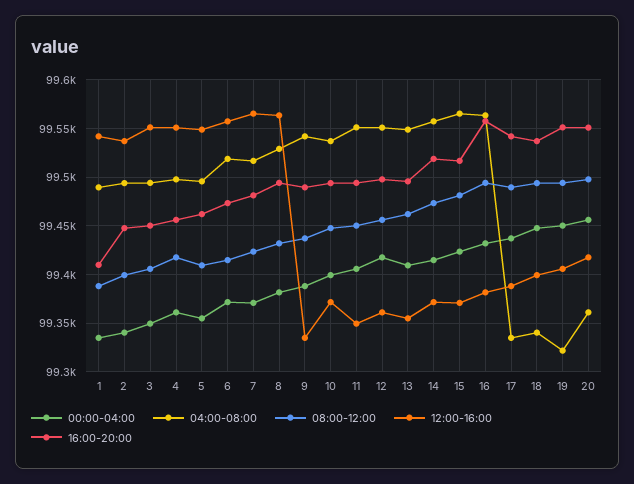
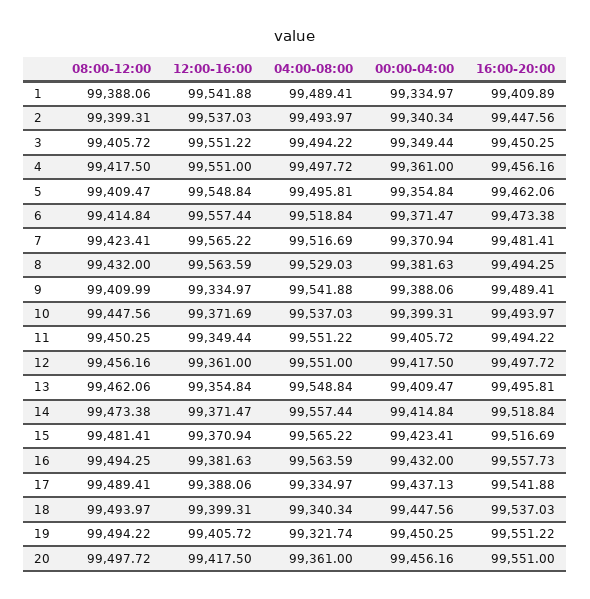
  {
    "00:00-04:00": {
      "1": 99334.97,
      "2": 99340.34,
      "3": 99349.44,
      "4": 99361,
      "5": 99354.84,
      "6": 99371.47,
      "7": 99370.94,
      "8": 99381.63,
      "9": 99388.06,
      "10": 99399.31,
      "11": 99405.72,
      "12": 99417.5,
      "13": 99409.47,
      "14": 99414.84,
      "15": 99423.41,
      "16": 99432,
      "17": 99437.13,
      "18": 99447.56,
      "19": 99450.25,
      "20": 99456.16
    },
    "04:00-08:00": {
      "1": 99489.41,
      "2": 99493.97,
      "3": 99494.22,
      "4": 99497.72,
      "5": 99495.81,
      "6": 99518.84,
      "7": 99516.69,
      "8": 99529.03,
      "9": 99541.88,
      "10": 99537.03,
      "11": 99551.22,
      "12": 99551,
      "13": 99548.84,
      "14": 99557.44,
      "15": 99565.22,
      "16": 99563.59,
      "17": 99334.97,
      "18": 99340.34,
      "19": 99321.74,
      "20": 99361
    },
    "08:00-12:00": {
      "1": 99388.06,
      "2": 99399.31,
      "3": 99405.72,
      "4": 99417.5,
      "5": 99409.47,
      "6": 99414.84,
      "7": 99423.41,
      "8": 99432,
-     "9": 99440,
+     "9": 99409.99,
      "10": 99447.56,
      "11": 99450.25,
      "12": 99456.16,
      "13": 99462.06,
      "14": 99473.38,
      "15": 99481.41,
      "16": 99494.25,
      "17": 99489.41,
      "18": 99493.97,
      "19": 99494.22,
      "20": 99497.72
    },
    "12:00-16:00": {
      "1": 99541.88,
      "2": 99537.03,
      "3": 99551.22,
      "4": 99551,
      "5": 99548.84,
      "6": 99557.44,
      "7": 99565.22,
      "8": 99563.59,
      "9": 99334.97,
      "10": 99371.69,
      "11": 99349.44,
      "12": 99361,
      "13": 99354.84,
      "14": 99371.47,
      "15": 99370.94,
      "16": 99381.63,
      "17": 99388.06,
      "18": 99399.31,
      "19": 99405.72,
      "20": 99417.5
    },
    "16:00-20:00": {
      "1": 99409.89,
      "2": 99447.56,
      "3": 99450.25,
      "4": 99456.16,
      "5": 99462.06,
      "6": 99473.38,
      "7": 99481.41,
      "8": 99494.25,
      "9": 99489.41,
      "10": 99493.97,
      "11": 99494.22,
      "12": 99497.72,
      "13": 99495.81,
      "14": 99518.84,
      "15": 99516.69,
      "16": 99557.73,
      "17": 99541.88,
      "18": 99537.03,
      "19": 99551.22,
      "20": 99551
    }
  }

